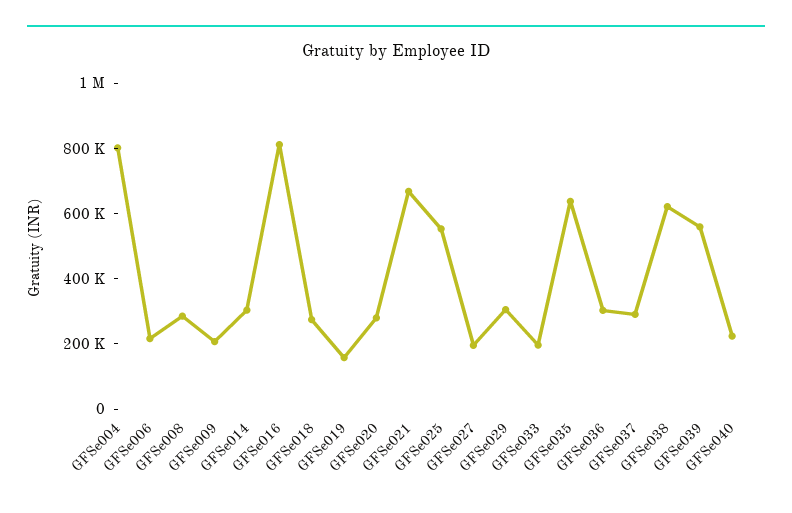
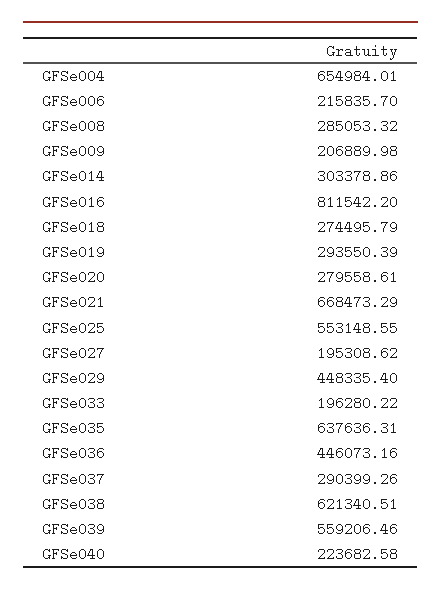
  {
-   "GFSe004": 800000,
+   "GFSe004": 654984.01,
    "GFSe006": 215835.7,
    "GFSe008": 285053.32,
    "GFSe009": 206889.98,
    "GFSe014": 303378.86,
    "GFSe016": 811542.2,
    "GFSe018": 274495.79,
-   "GFSe019": 150000,
+   "GFSe019": 293550.39,
    "GFSe020": 279558.61,
    "GFSe021": 668473.29,
    "GFSe025": 553148.55,
    "GFSe027": 195308.62,
-   "GFSe029": 300000,
+   "GFSe029": 448335.4,
    "GFSe033": 196280.22,
    "GFSe035": 637636.31,
-   "GFSe036": 300000,
+   "GFSe036": 446073.16,
    "GFSe037": 290399.26,
    "GFSe038": 621340.51,
    "GFSe039": 559206.46,
    "GFSe040": 223682.58
  }

